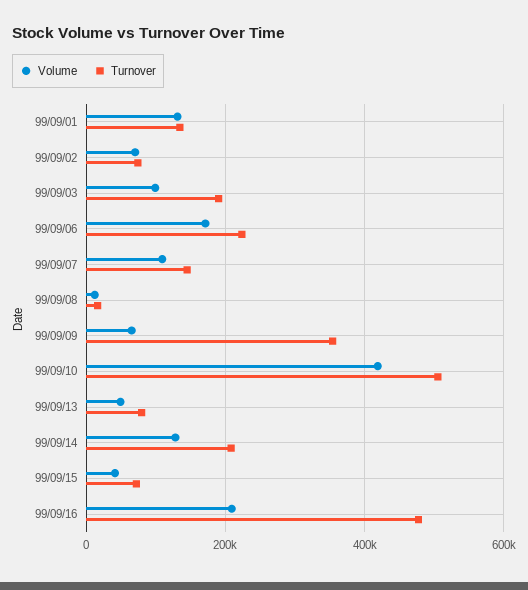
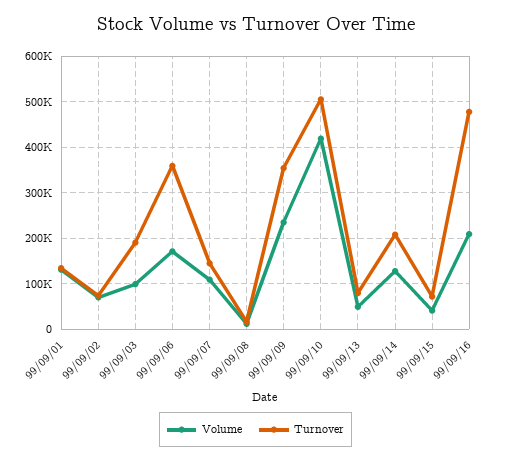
  {
    "Volume": {
      "99/09/01": 140000,
      "99/09/02": 80000,
      "99/09/03": 100000,
      "99/09/06": 180000,
      "99/09/07": 100000,
      "99/09/08": 20000,
-     "99/09/09": 60000,
+     "99/09/09": 240000,
      "99/09/10": 420000,
      "99/09/13": 40000,
      "99/09/14": 120000,
      "99/09/15": 40000,
      "99/09/16": 200000
    },
    "Turnover": {
      "99/09/01": 140000,
      "99/09/02": 80000,
      "99/09/03": 200000,
-     "99/09/06": 220000,
+     "99/09/06": 360000,
      "99/09/07": 140000,
      "99/09/08": 20000,
      "99/09/09": 360000,
      "99/09/10": 500000,
      "99/09/13": 80000,
      "99/09/14": 200000,
      "99/09/15": 80000,
      "99/09/16": 480000
    }
  }

